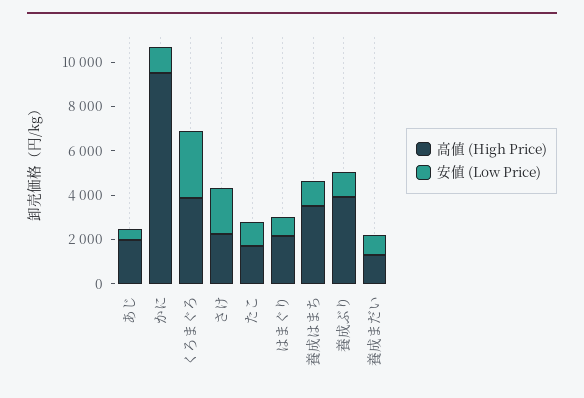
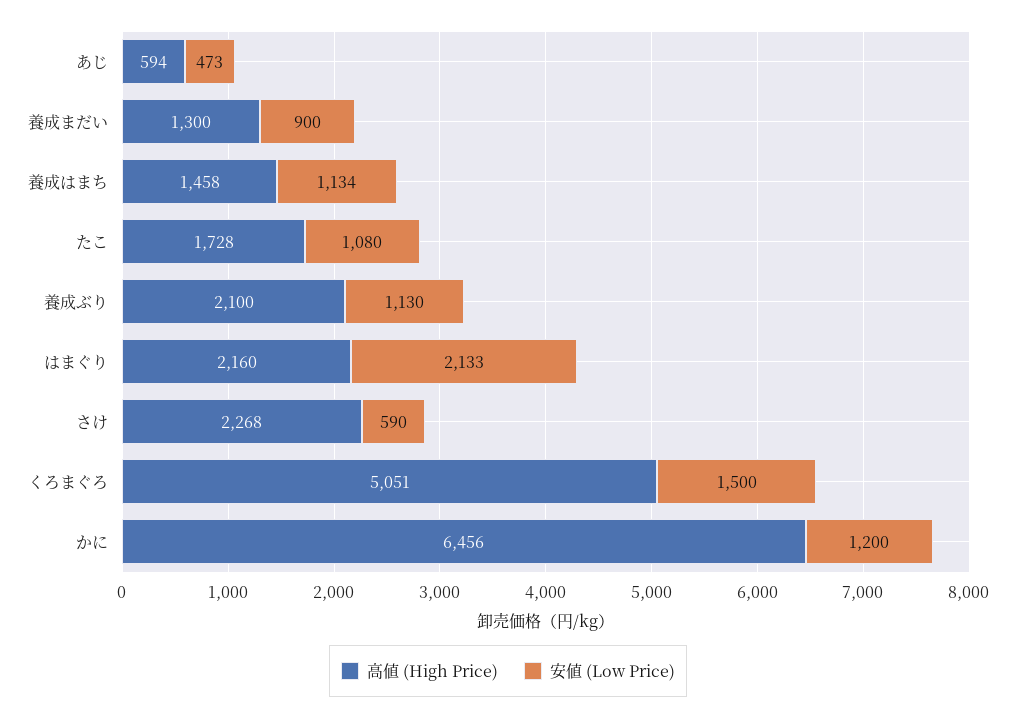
  {
    "高値 (High Price)": {
-     "あじ": 2000,
+     "あじ": 594,
-     "かに": 9500,
+     "かに": 6456,
-     "くろまぐろ": 4000,
+     "くろまぐろ": 5051,
      "さけ": 2268,
      "たこ": 1728,
      "はまぐり": 2160,
-     "養成はまち": 3500,
+     "養成はまち": 1458,
-     "養成ぶり": 4000,
+     "養成ぶり": 2100,
      "養成まだい": 1300
    },
    "安値 (Low Price)": {
      "あじ": 473,
      "かに": 1200,
-     "くろまぐろ": 3000,
+     "くろまぐろ": 1500,
-     "さけ": 2000,
+     "さけ": 590,
      "たこ": 1080,
-     "はまぐり": 1000,
+     "はまぐり": 2133,
      "養成はまち": 1134,
      "養成ぶり": 1130,
      "養成まだい": 900
    }
  }

